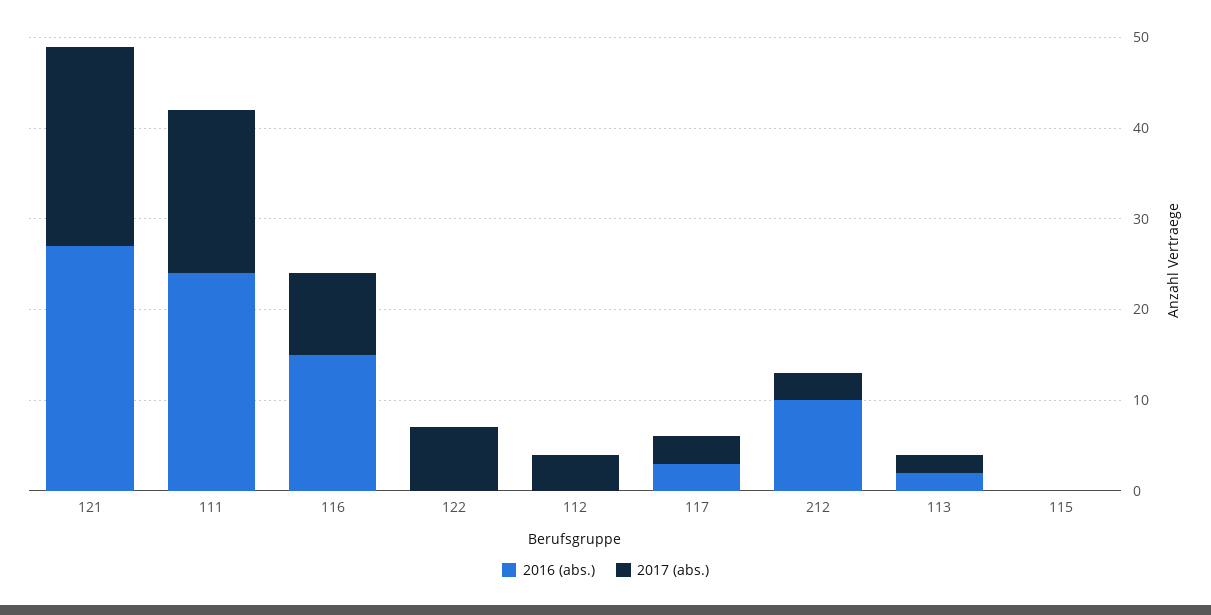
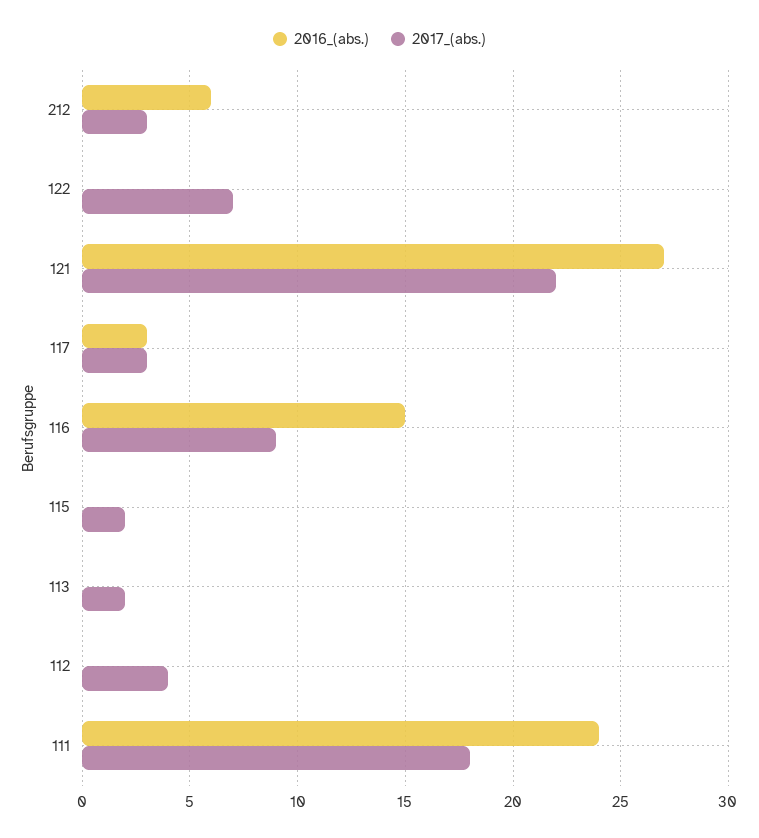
  {
    "2016 (abs.)": {
      "121": 27,
      "111": 24,
      "116": 15,
      "122": 0,
      "112": 0,
      "117": 3,
-     "212": 10,
+     "212": 6,
-     "113": 2,
+     "113": 0,
      "115": 0
    },
    "2017 (abs.)": {
      "121": 22,
      "111": 18,
      "116": 9,
      "122": 7,
      "112": 4,
      "117": 3,
      "212": 3,
      "113": 2,
-     "115": 0
+     "115": 2
    }
  }

